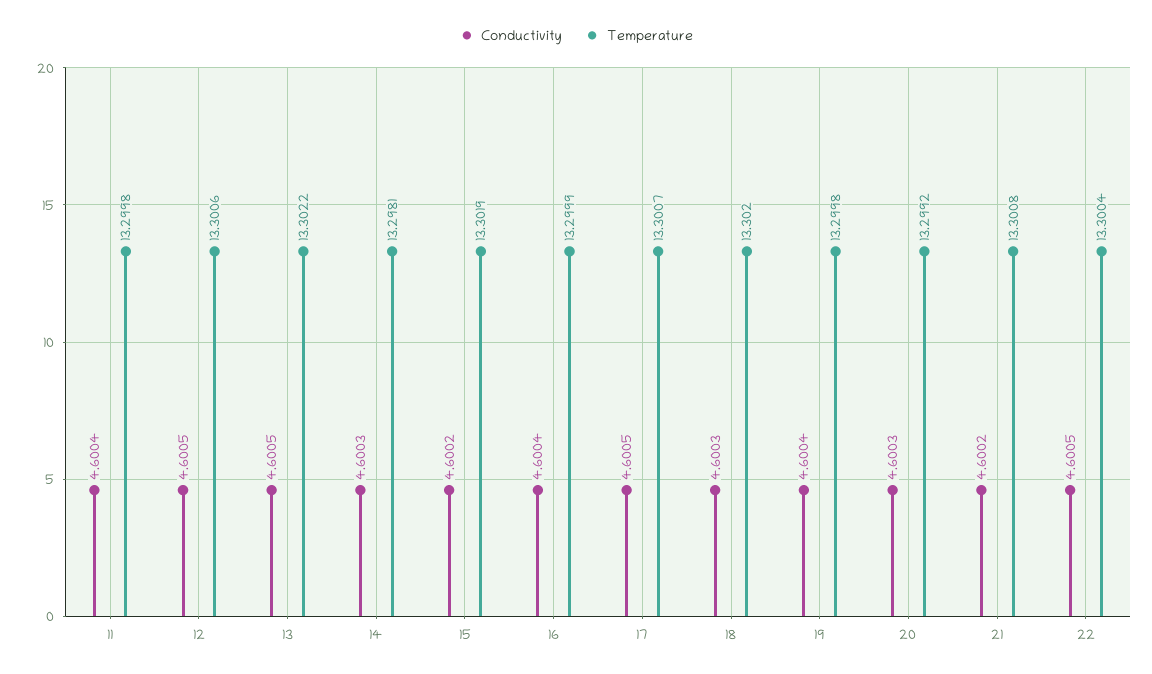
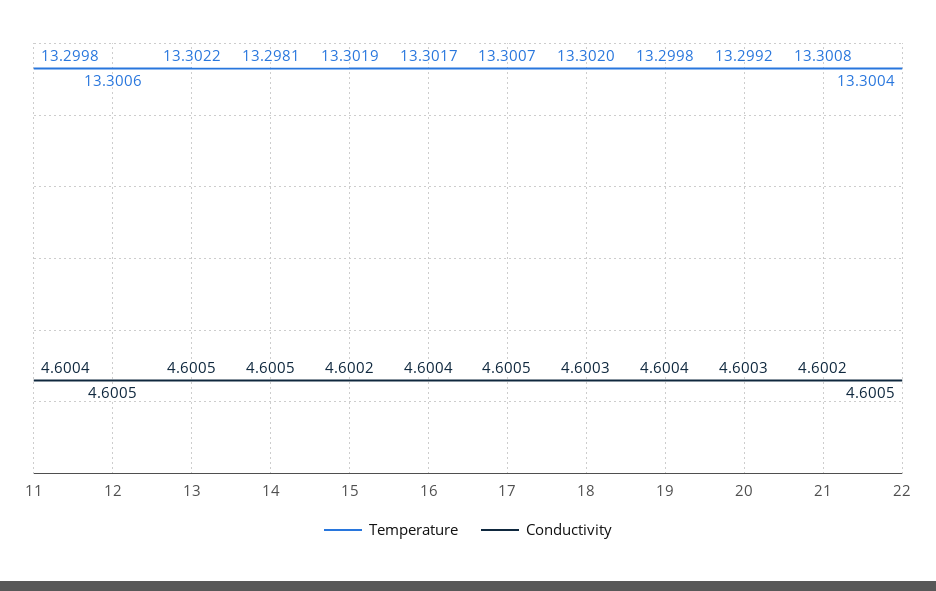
  {
    "Conductivity": {
      "11": 4.6004,
      "12": 4.6005,
      "13": 4.6005,
-     "14": 4.6003,
+     "14": 4.6005,
      "15": 4.6002,
      "16": 4.6004,
      "17": 4.6005,
      "18": 4.6003,
      "19": 4.6004,
      "20": 4.6003,
      "21": 4.6002,
      "22": 4.6005
    },
    "Temperature": {
      "11": 13.2998,
      "12": 13.3006,
      "13": 13.3022,
      "14": 13.2981,
      "15": 13.3019,
-     "16": 13.2999,
+     "16": 13.3017,
      "17": 13.3007,
      "18": 13.302,
      "19": 13.2998,
      "20": 13.2992,
      "21": 13.3008,
      "22": 13.3004
    }
  }

